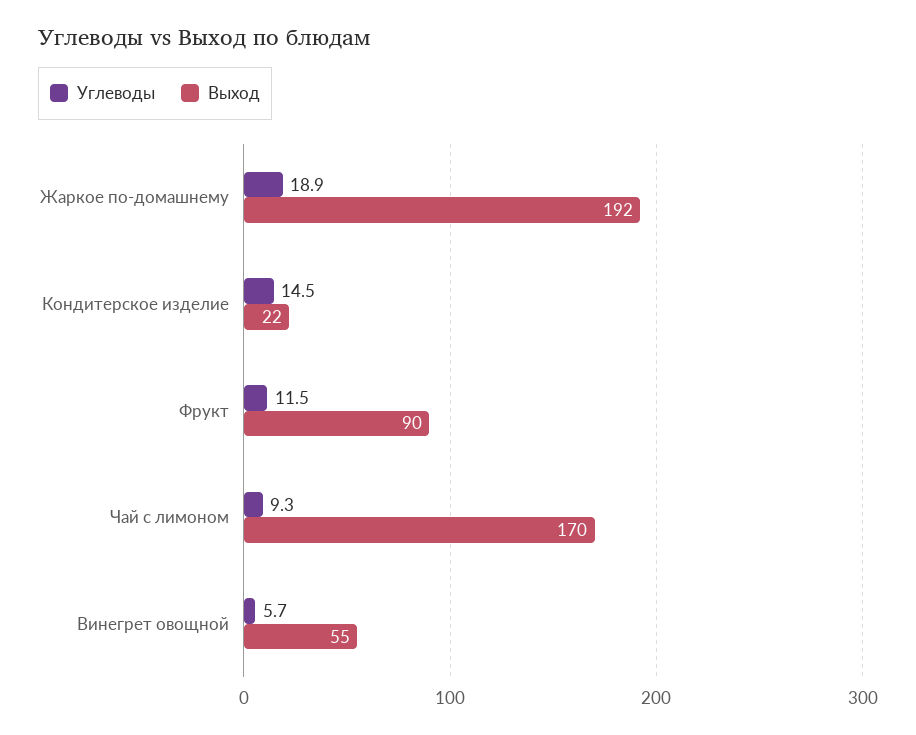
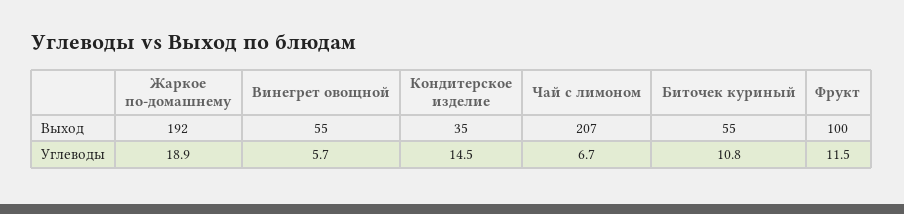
  {
    "Углеводы": {
      "Жаркое по-домашнему": 18.9,
      "Кондитерское изделие": 14.5,
      "Фрукт": 11.5,
-     "Чай с лимоном": 9.3,
+     "Чай с лимоном": 6.7,
-     "Винегрет овощной": 5.7
+     "Винегрет овощной": 5.7,
+     "Биточек куриный": 10.8
    },
    "Выход": {
      "Жаркое по-домашнему": 192,
-     "Кондитерское изделие": 22,
+     "Кондитерское изделие": 35,
-     "Фрукт": 90,
+     "Фрукт": 100,
-     "Чай с лимоном": 170,
+     "Чай с лимоном": 207,
-     "Винегрет овощной": 55
+     "Винегрет овощной": 55,
+     "Биточек куриный": 55
    }
  }

